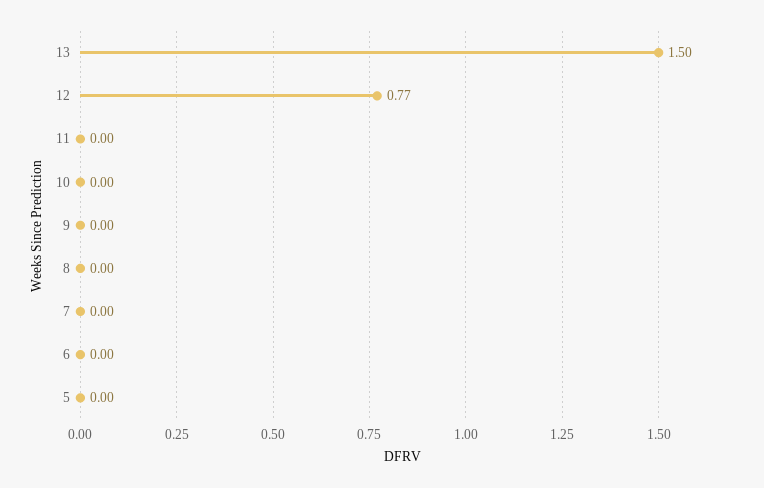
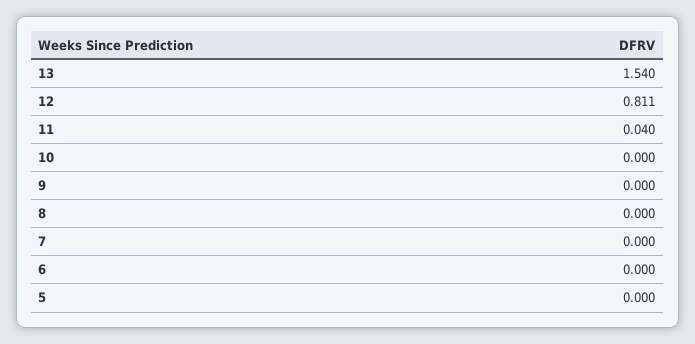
  {
-   "13": 1.5,
+   "13": 1.54,
-   "12": 0.77,
+   "12": 0.811,
-   "11": 0,
+   "11": 0.04,
    "10": 0,
    "9": 0,
    "8": 0,
    "7": 0,
    "6": 0,
    "5": 0
  }

